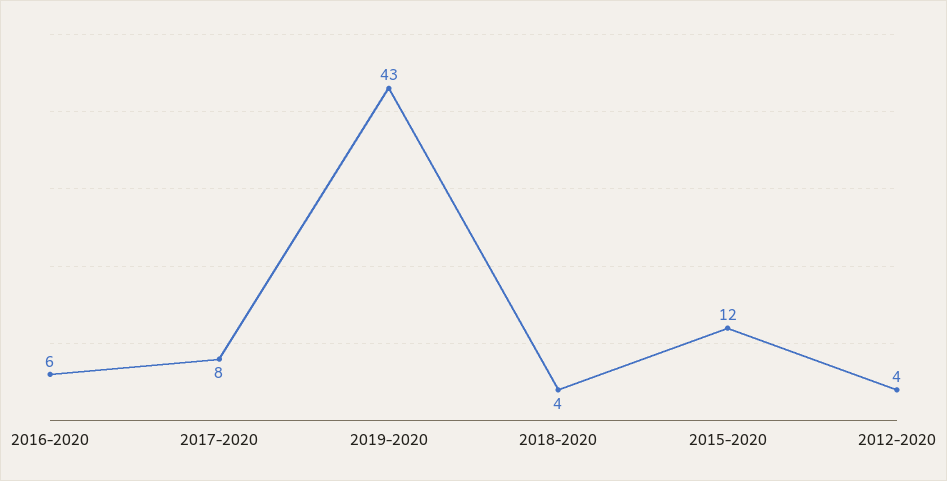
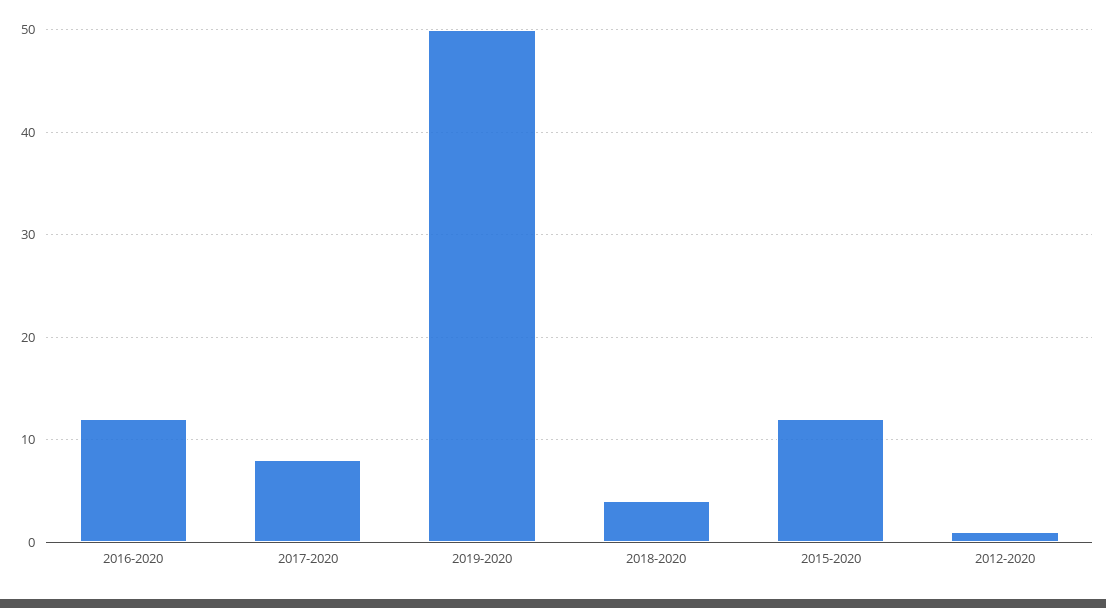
  {
-   "2016-2020": 6,
+   "2016-2020": 12,
    "2017-2020": 8,
-   "2019-2020": 43,
+   "2019-2020": 50,
    "2018-2020": 4,
    "2015-2020": 12,
-   "2012-2020": 4
+   "2012-2020": 1
  }

